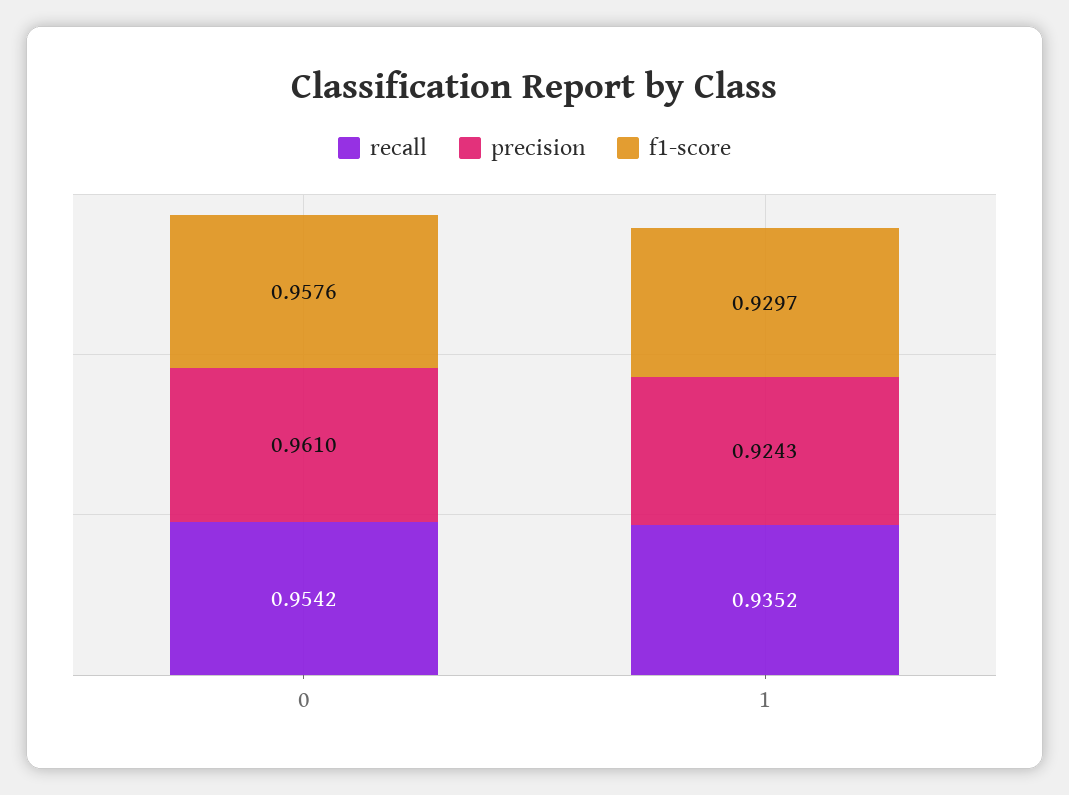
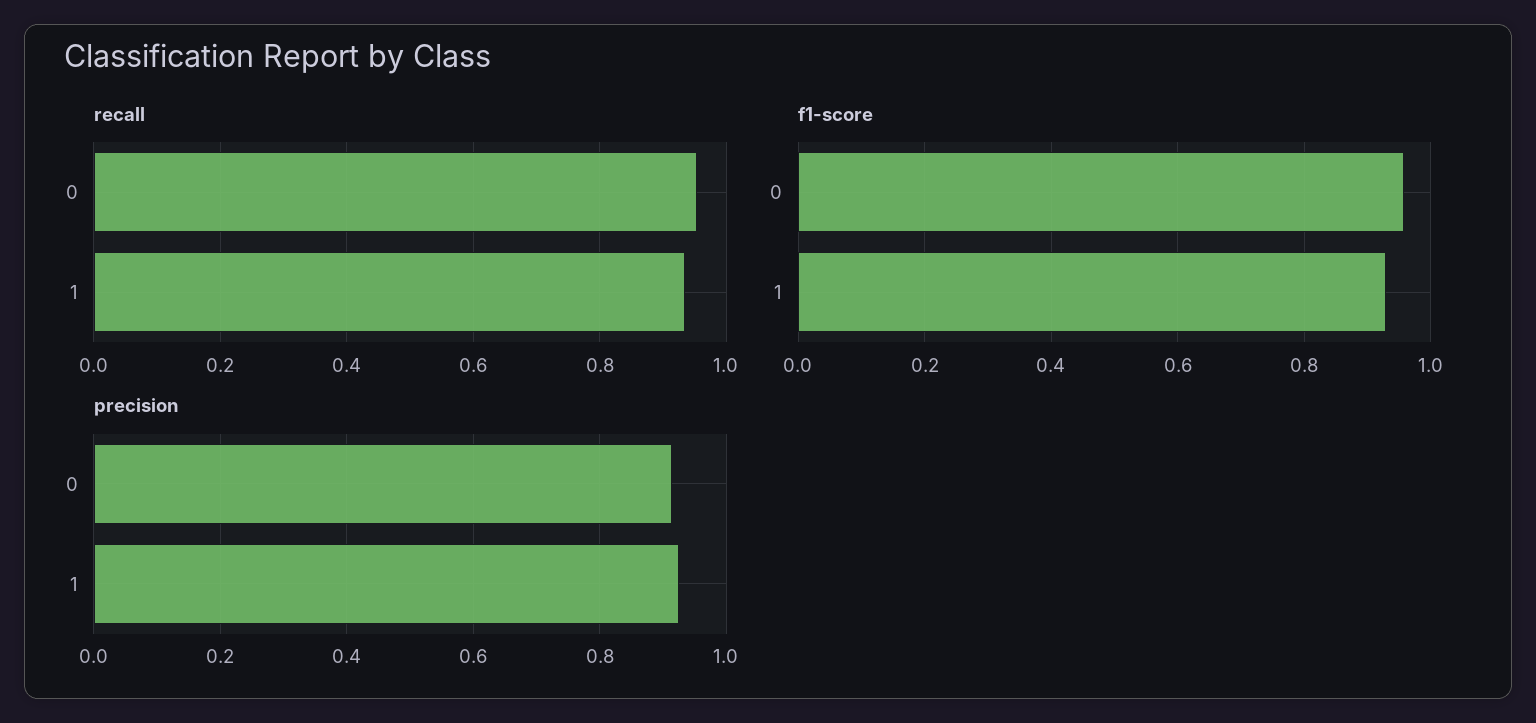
  {
    "recall": {
      "0": 0.9542,
      "1": 0.9352
    },
    "precision": {
-     "0": 0.961,
+     "0": 0.92,
      "1": 0.9243
    },
    "f1-score": {
      "0": 0.9576,
      "1": 0.9297
    }
  }

